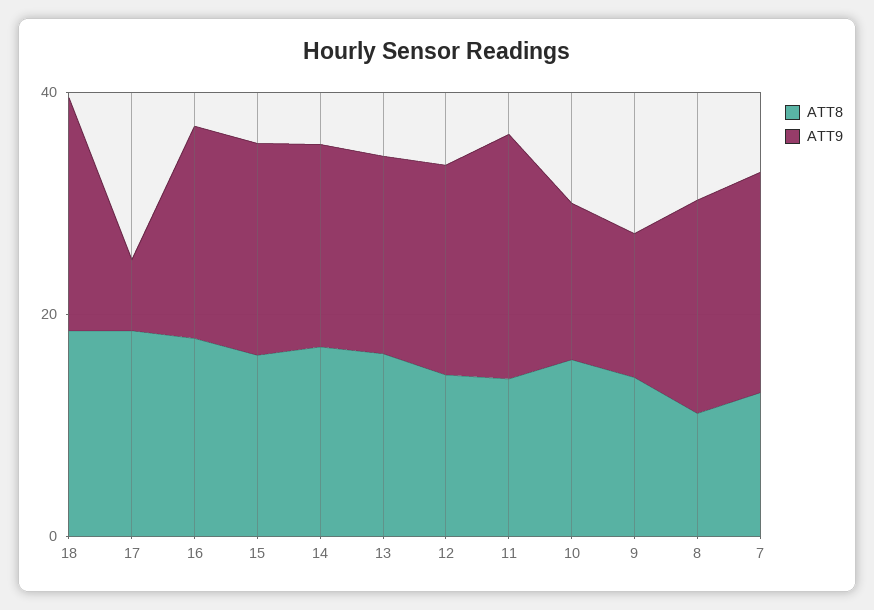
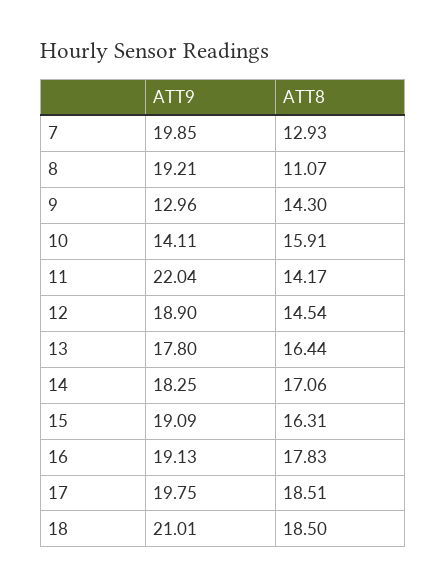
  {
    "ATT8": {
      "18": 18.5,
      "17": 18.51,
      "16": 17.83,
      "15": 16.31,
      "14": 17.06,
      "13": 16.44,
      "12": 14.54,
      "11": 14.17,
      "10": 15.91,
      "9": 14.3,
      "8": 11.07,
      "7": 12.93
    },
    "ATT9": {
      "18": 21.01,
-     "17": 5,
+     "17": 19.75,
      "16": 19.13,
      "15": 19.09,
      "14": 18.25,
      "13": 17.8,
      "12": 18.9,
      "11": 22.04,
      "10": 14.11,
      "9": 12.96,
      "8": 19.21,
      "7": 19.85
    }
  }

